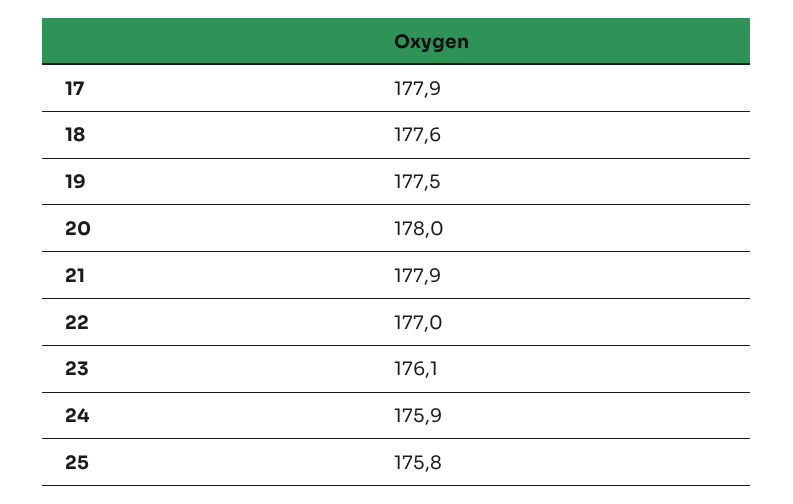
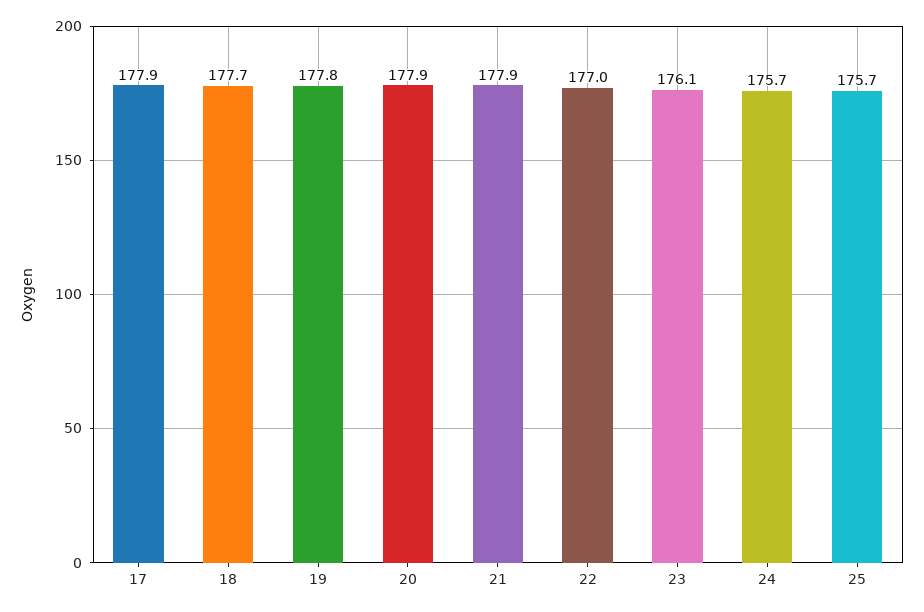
  {
    "17": 177.9,
-   "18": 177.6,
+   "18": 177.7,
-   "19": 177.5,
+   "19": 177.8,
-   "20": 178,
+   "20": 177.9,
    "21": 177.9,
    "22": 177,
    "23": 176.1,
-   "24": 175.9,
+   "24": 175.7,
-   "25": 175.8
+   "25": 175.7
  }

